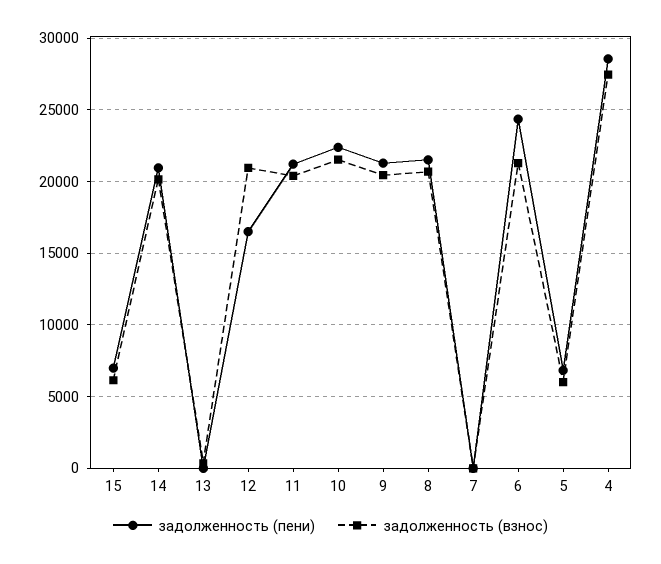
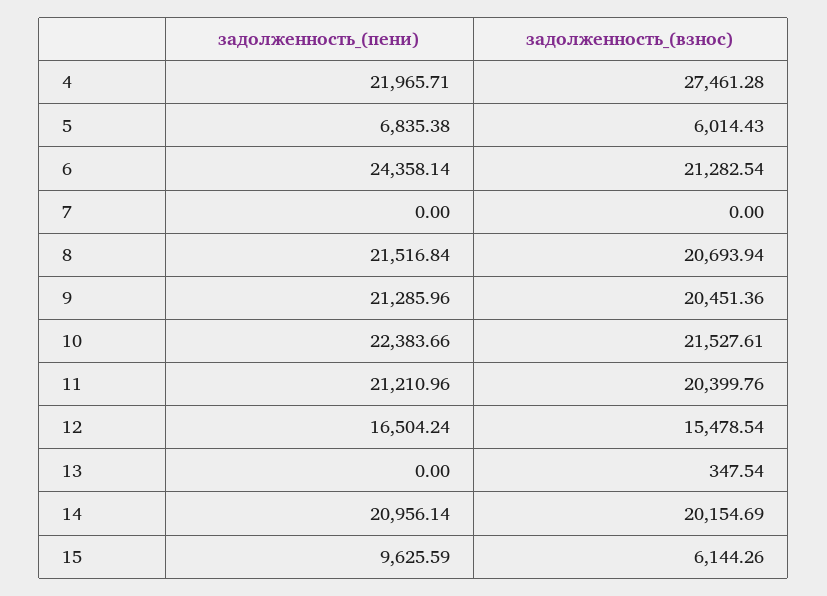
  {
    "задолженность (пени)": {
-     "15": 7000,
+     "15": 9625.59,
      "14": 20956.14,
      "13": 0,
      "12": 16504.24,
      "11": 21210.96,
      "10": 22383.66,
      "9": 21285.96,
      "8": 21516.84,
      "7": 0,
      "6": 24358.14,
      "5": 6835.38,
-     "4": 28500
+     "4": 21965.71
    },
    "задолженность (взнос)": {
      "15": 6144.26,
      "14": 20154.69,
      "13": 347.54,
-     "12": 21000,
+     "12": 15478.54,
      "11": 20399.76,
      "10": 21527.61,
      "9": 20451.36,
      "8": 20693.94,
      "7": 0,
      "6": 21282.54,
      "5": 6014.43,
      "4": 27461.28
    }
  }

